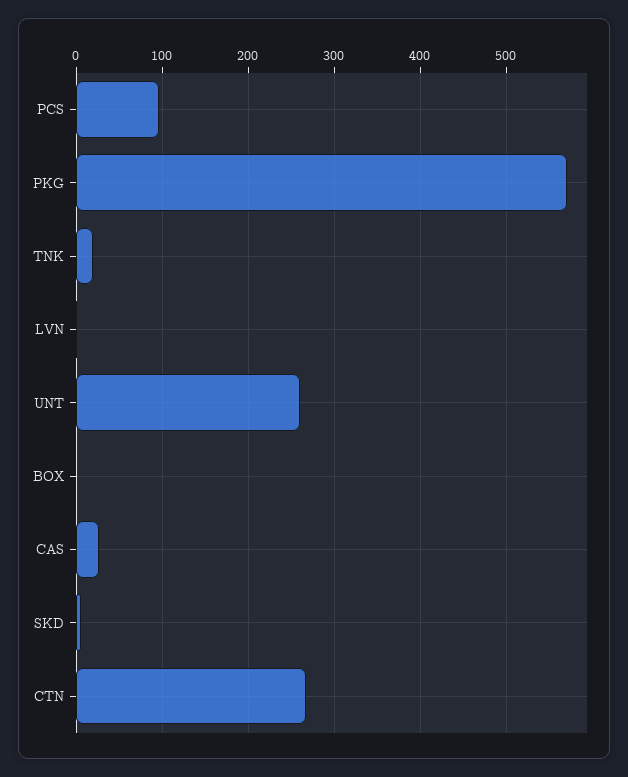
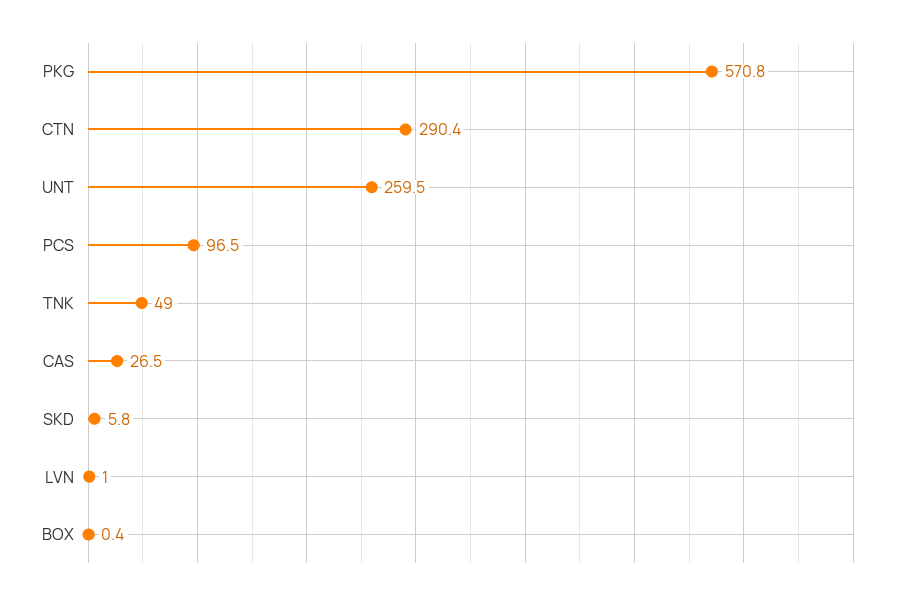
  {
    "PCS": 96.5,
    "PKG": 570.8,
-   "TNK": 20,
+   "TNK": 49,
    "LVN": 1,
    "UNT": 259.5,
    "BOX": 0.4,
    "CAS": 26.5,
    "SKD": 5.8,
-   "CTN": 270
+   "CTN": 290.4
  }

